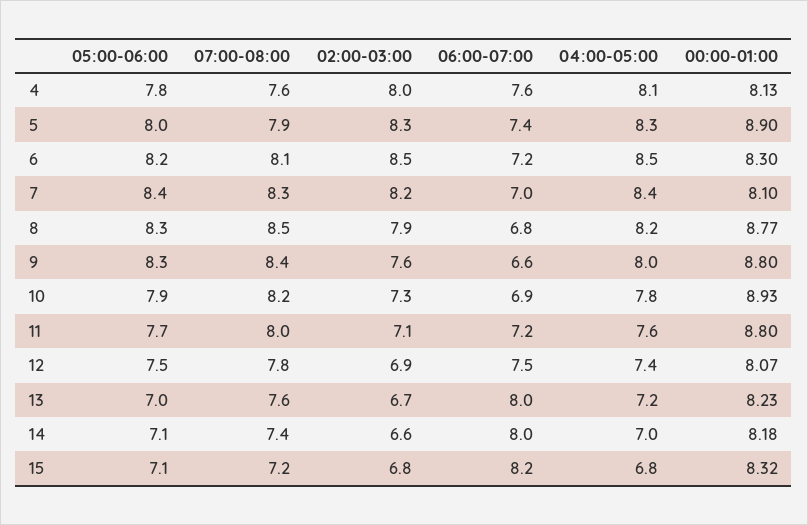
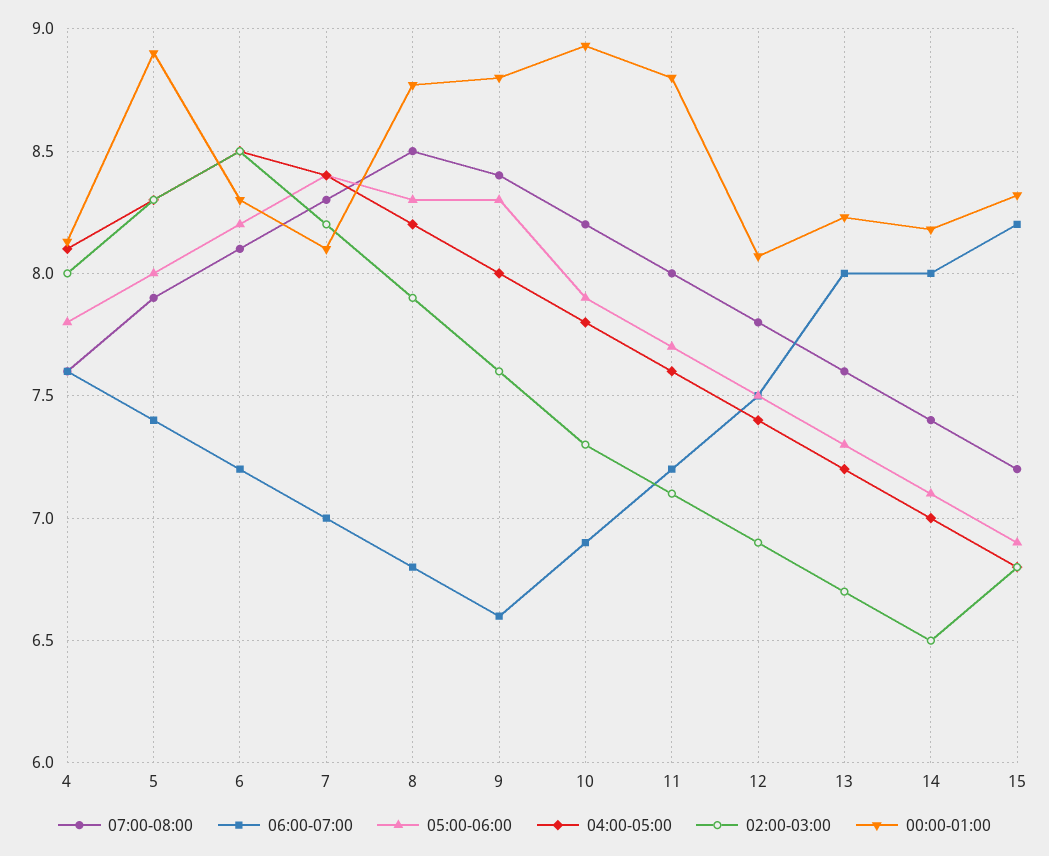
  {
    "05:00-06:00": {
      "4": 7.8,
      "5": 8,
      "6": 8.2,
      "7": 8.4,
      "8": 8.3,
      "9": 8.3,
      "10": 7.9,
      "11": 7.7,
      "12": 7.5,
-     "13": 7,
+     "13": 7.3,
      "14": 7.1,
-     "15": 7.1
+     "15": 6.9
    },
    "07:00-08:00": {
      "4": 7.6,
      "5": 7.9,
      "6": 8.1,
      "7": 8.3,
      "8": 8.5,
      "9": 8.4,
      "10": 8.2,
      "11": 8,
      "12": 7.8,
      "13": 7.6,
      "14": 7.4,
      "15": 7.2
    },
    "02:00-03:00": {
      "4": 8,
      "5": 8.3,
      "6": 8.5,
      "7": 8.2,
      "8": 7.9,
      "9": 7.6,
      "10": 7.3,
      "11": 7.1,
      "12": 6.9,
      "13": 6.7,
-     "14": 6.6,
+     "14": 6.5,
      "15": 6.8
    },
    "06:00-07:00": {
      "4": 7.6,
      "5": 7.4,
      "6": 7.2,
      "7": 7,
      "8": 6.8,
      "9": 6.6,
      "10": 6.9,
      "11": 7.2,
      "12": 7.5,
      "13": 8,
      "14": 8,
      "15": 8.2
    },
    "04:00-05:00": {
      "4": 8.1,
      "5": 8.3,
      "6": 8.5,
      "7": 8.4,
      "8": 8.2,
      "9": 8,
      "10": 7.8,
      "11": 7.6,
      "12": 7.4,
      "13": 7.2,
      "14": 7,
      "15": 6.8
    },
    "00:00-01:00": {
      "4": 8.13,
      "5": 8.9,
      "6": 8.3,
      "7": 8.1,
      "8": 8.77,
      "9": 8.8,
      "10": 8.93,
      "11": 8.8,
      "12": 8.07,
      "13": 8.23,
      "14": 8.18,
      "15": 8.32
    }
  }

